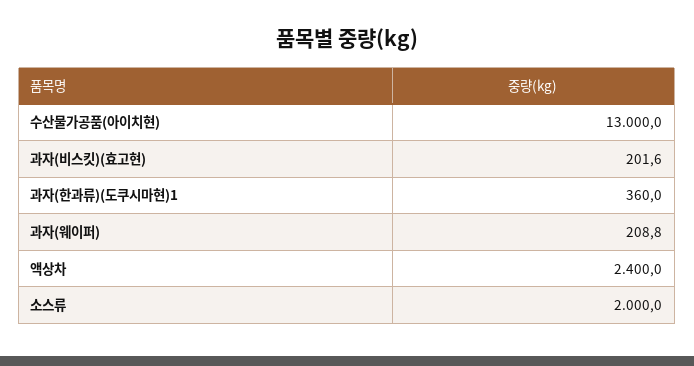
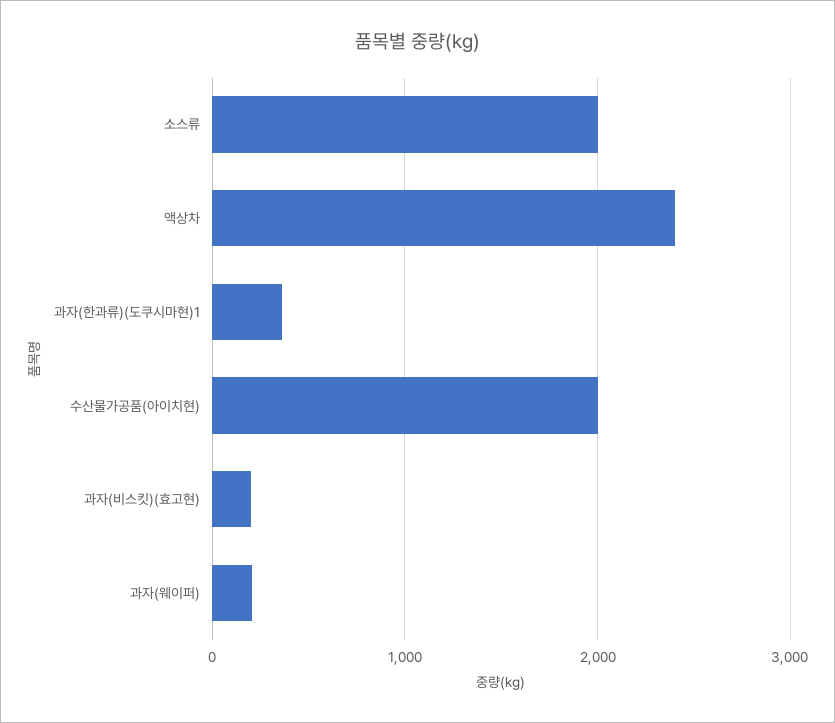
  {
-   "수산물가공품(아이치현)": 13000,
+   "수산물가공품(아이치현)": 2000,
    "과자(비스킷)(효고현)": 201.6,
    "과자(한과류)(도쿠시마현)1": 360,
    "과자(웨이퍼)": 208.8,
    "액상차": 2400,
    "소스류": 2000
  }

